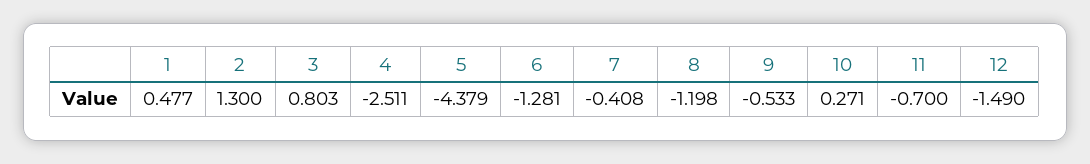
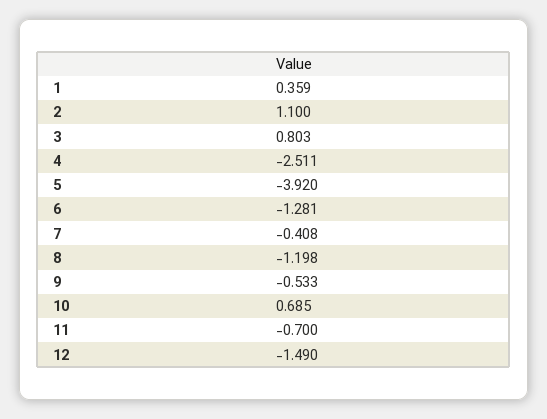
  {
-   "1": 0.477,
+   "1": 0.359,
-   "2": 1.3,
+   "2": 1.1,
    "3": 0.803,
    "4": -2.511,
-   "5": -4.379,
+   "5": -3.92,
    "6": -1.281,
    "7": -0.408,
    "8": -1.198,
    "9": -0.533,
-   "10": 0.271,
+   "10": 0.685,
    "11": -0.7,
    "12": -1.49
  }

